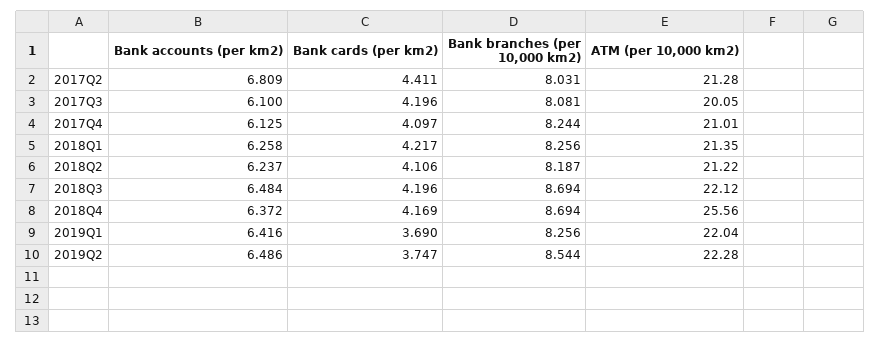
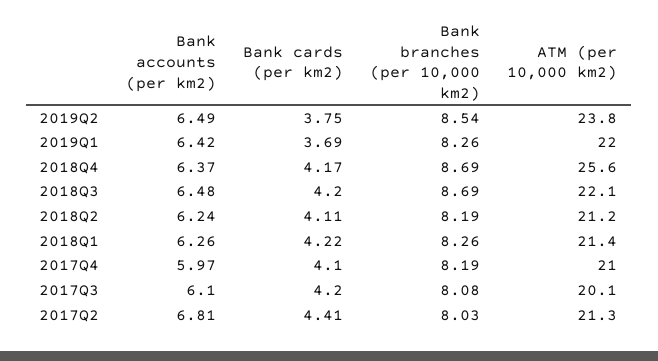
  {
    "Bank accounts (per km2)": {
      "2017Q2": 6.809,
      "2017Q3": 6.1,
-     "2017Q4": 6.125,
+     "2017Q4": 5.97,
      "2018Q1": 6.258,
      "2018Q2": 6.237,
      "2018Q3": 6.484,
      "2018Q4": 6.372,
      "2019Q1": 6.416,
      "2019Q2": 6.486
    },
    "Bank cards (per km2)": {
      "2017Q2": 4.411,
      "2017Q3": 4.196,
      "2017Q4": 4.097,
      "2018Q1": 4.217,
      "2018Q2": 4.106,
      "2018Q3": 4.196,
      "2018Q4": 4.169,
      "2019Q1": 3.69,
      "2019Q2": 3.747
    },
    "Bank branches (per 10,000 km2)": {
      "2017Q2": 8.031,
      "2017Q3": 8.081,
-     "2017Q4": 8.244,
+     "2017Q4": 8.19,
      "2018Q1": 8.256,
      "2018Q2": 8.187,
      "2018Q3": 8.694,
      "2018Q4": 8.694,
      "2019Q1": 8.256,
      "2019Q2": 8.544
    },
    "ATM (per 10,000 km2)": {
      "2017Q2": 21.28,
      "2017Q3": 20.05,
      "2017Q4": 21.01,
      "2018Q1": 21.35,
      "2018Q2": 21.22,
      "2018Q3": 22.12,
      "2018Q4": 25.56,
      "2019Q1": 22.04,
-     "2019Q2": 22.28
+     "2019Q2": 23.8
    }
  }

